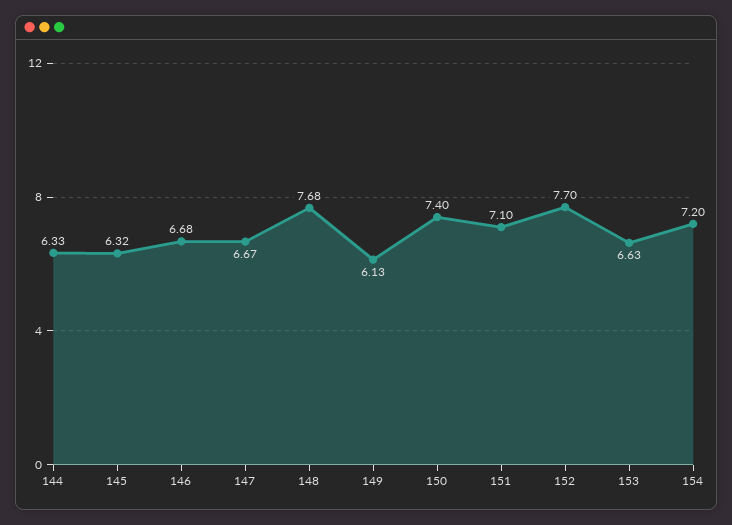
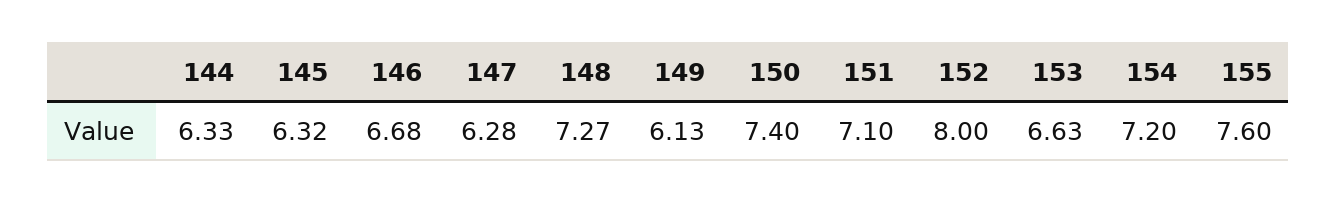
  {
    "144": 6.33,
    "145": 6.32,
    "146": 6.68,
-   "147": 6.67,
+   "147": 6.28,
-   "148": 7.68,
+   "148": 7.27,
    "149": 6.13,
    "150": 7.4,
    "151": 7.1,
-   "152": 7.7,
+   "152": 8,
    "153": 6.63,
-   "154": 7.2
+   "154": 7.2,
+   "155": 7.6
  }

